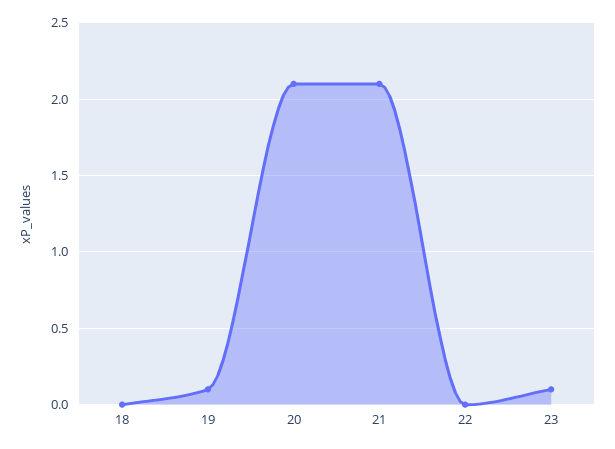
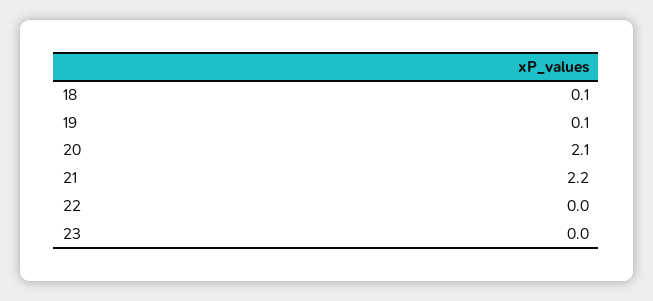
  {
-   "18": 0,
+   "18": 0.1,
    "19": 0.1,
    "20": 2.1,
-   "21": 2.1,
+   "21": 2.2,
    "22": 0,
-   "23": 0.1
+   "23": 0
  }

